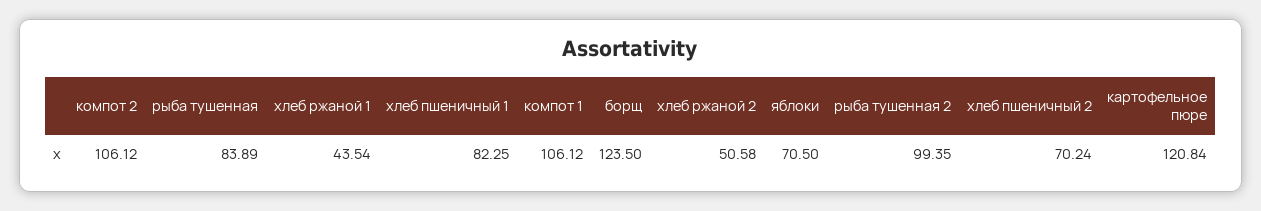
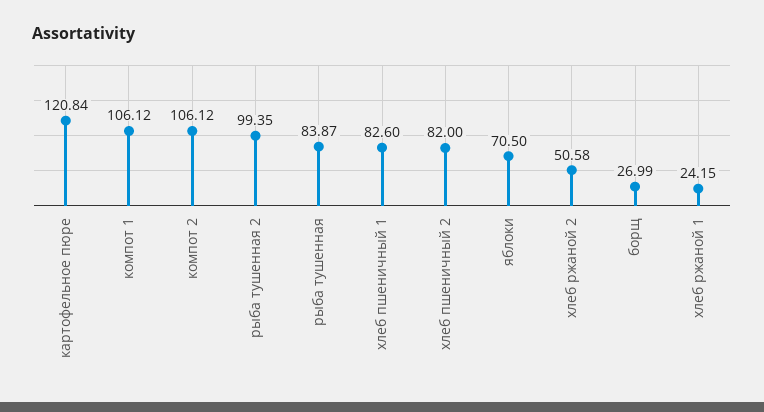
  {
    "компот 2": 106.12,
-   "рыба тушенная": 83.89,
+   "рыба тушенная": 83.87,
-   "хлеб ржаной 1": 43.54,
+   "хлеб ржаной 1": 24.15,
-   "хлеб пшеничный 1": 82.25,
+   "хлеб пшеничный 1": 82.6,
    "компот 1": 106.12,
-   "борщ": 123.5,
+   "борщ": 26.99,
    "хлеб ржаной 2": 50.58,
    "яблоки": 70.5,
    "рыба тушенная 2": 99.35,
-   "хлеб пшеничный 2": 70.24,
+   "хлеб пшеничный 2": 82,
    "картофельное пюре": 120.84
  }

